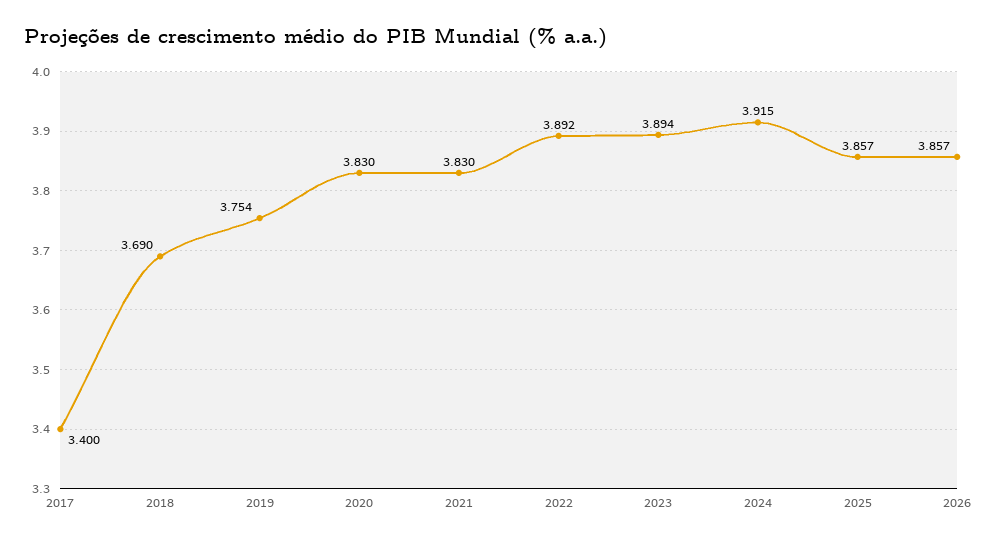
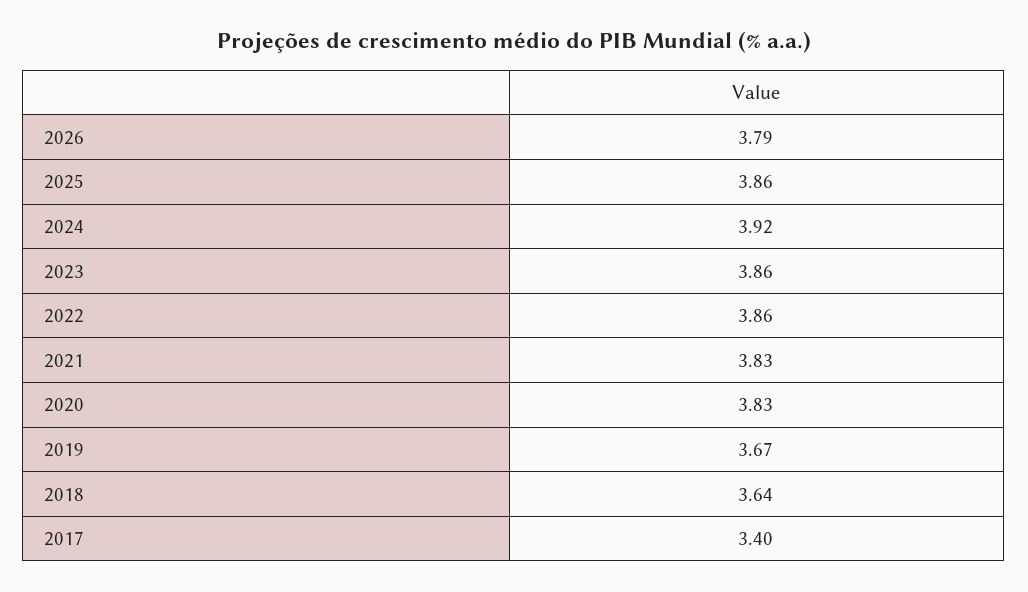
  {
    "2017": 3.4,
-   "2018": 3.69,
+   "2018": 3.64,
-   "2019": 3.754,
+   "2019": 3.67,
    "2020": 3.83,
    "2021": 3.83,
-   "2022": 3.892,
+   "2022": 3.86,
-   "2023": 3.894,
+   "2023": 3.86,
    "2024": 3.915,
    "2025": 3.857,
-   "2026": 3.857
+   "2026": 3.79
  }

